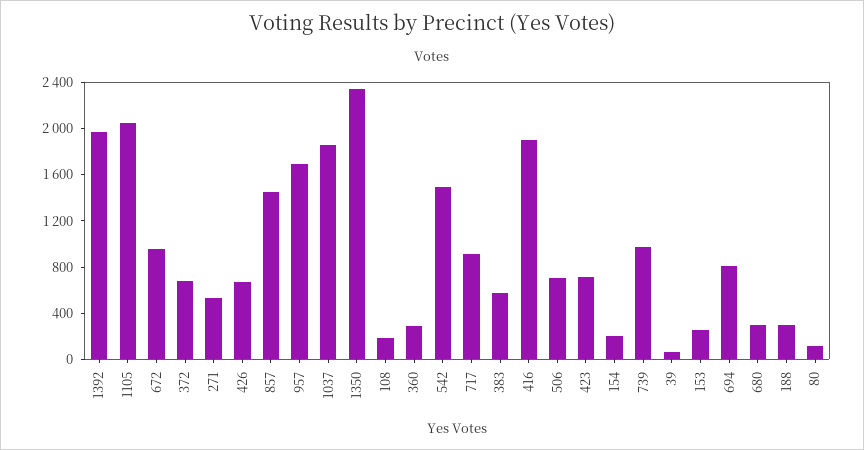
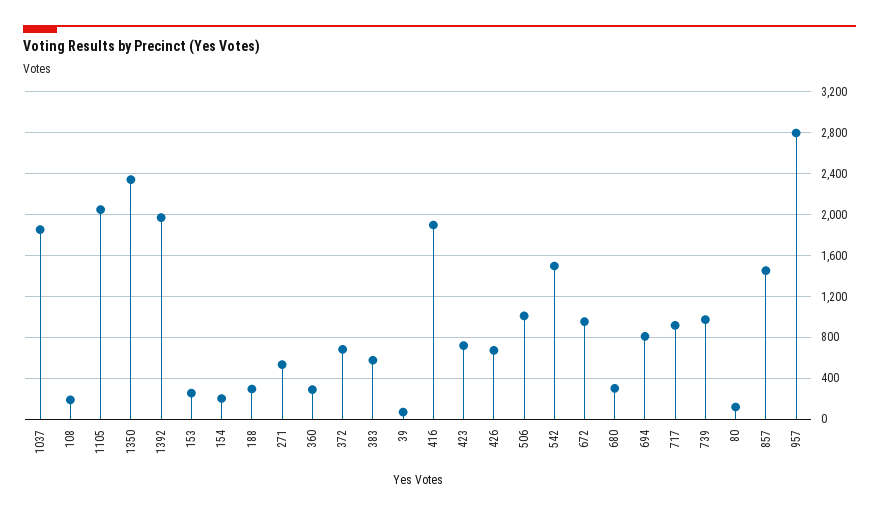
  {
    "1392": 2000,
    "1105": 2000,
    "672": 1000,
    "372": 700,
    "271": 500,
    "426": 700,
    "857": 1500,
-   "957": 1700,
+   "957": 2800,
    "1037": 1900,
    "1350": 2300,
    "108": 200,
    "360": 300,
    "542": 1500,
    "717": 900,
    "383": 600,
    "416": 1900,
-   "506": 700,
+   "506": 1000,
    "423": 700,
    "154": 200,
    "739": 1000,
    "39": 100,
    "153": 300,
    "694": 800,
    "680": 300,
    "188": 300,
    "80": 100
  }

